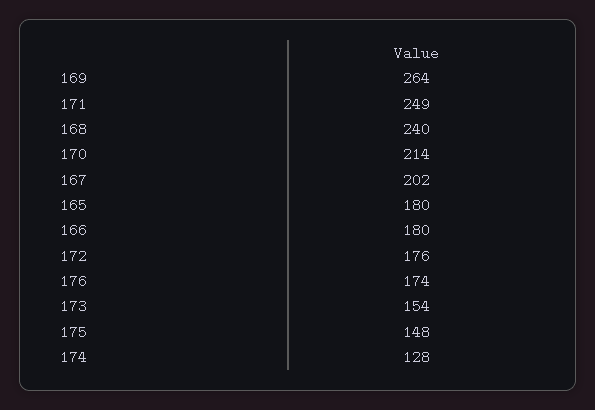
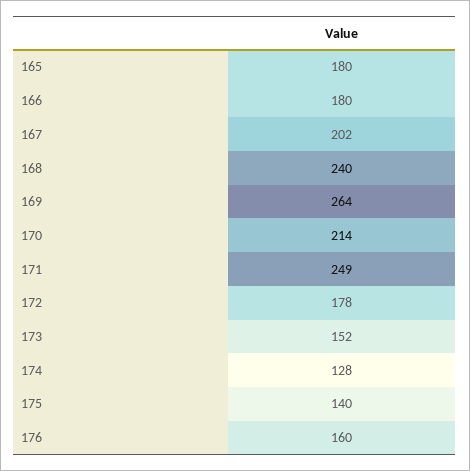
  {
    "169": 264,
    "171": 249,
    "168": 240,
    "170": 214,
    "167": 202,
    "165": 180,
    "166": 180,
-   "172": 176,
+   "172": 178,
-   "176": 174,
+   "176": 160,
-   "173": 154,
+   "173": 152,
-   "175": 148,
+   "175": 140,
    "174": 128
  }

